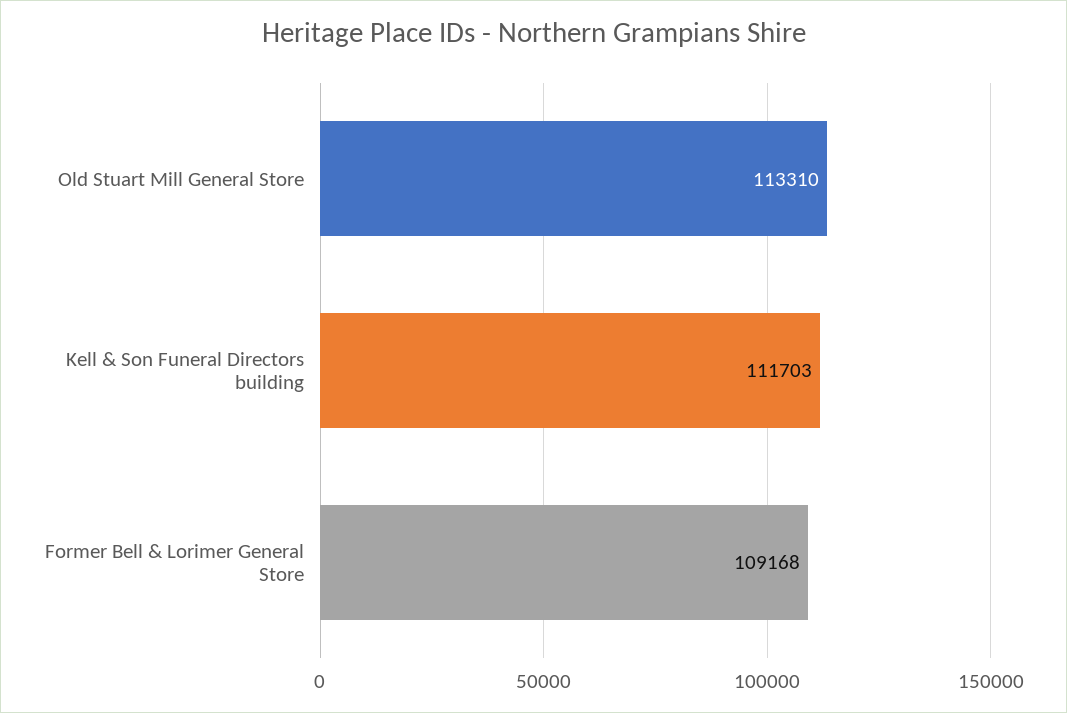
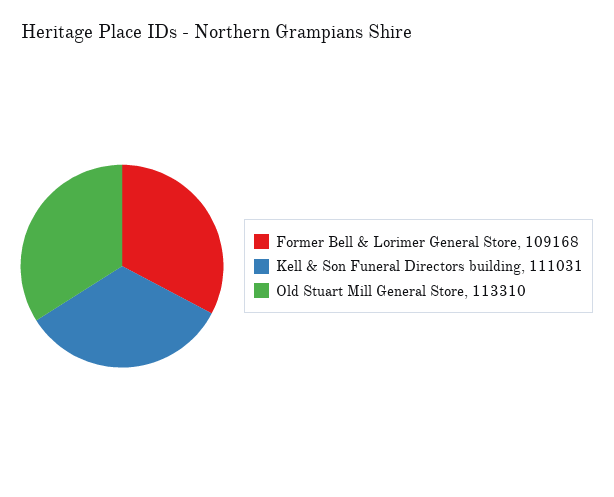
  {
    "Old Stuart Mill General Store": 113310,
-   "Kell & Son Funeral Directors building": 111703,
+   "Kell & Son Funeral Directors building": 111031,
    "Former Bell & Lorimer General Store": 109168
  }

